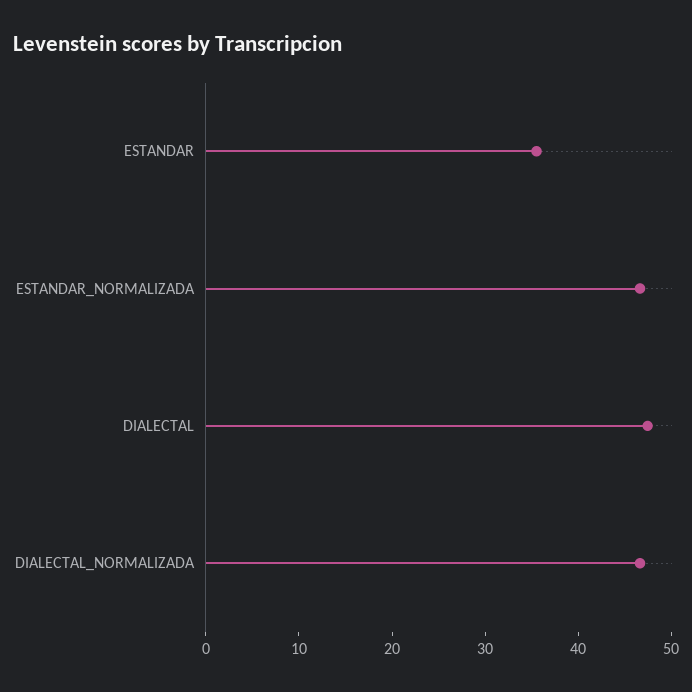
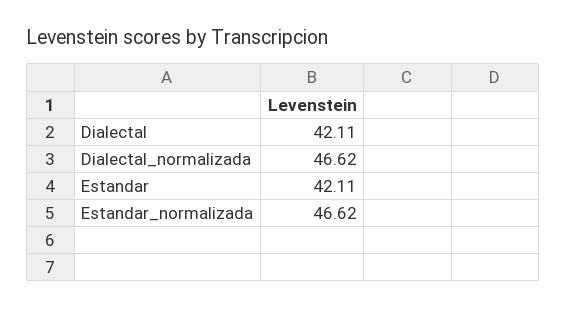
  {
-   "ESTANDAR": 36,
+   "ESTANDAR": 42.11,
    "ESTANDAR_NORMALIZADA": 46.62,
-   "DIALECTAL": 48,
+   "DIALECTAL": 42.11,
    "DIALECTAL_NORMALIZADA": 46.62
  }

